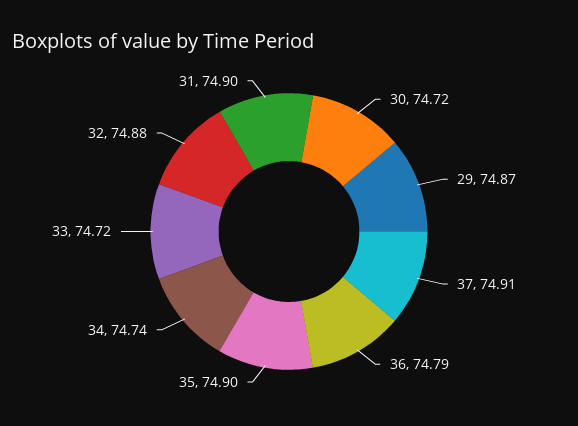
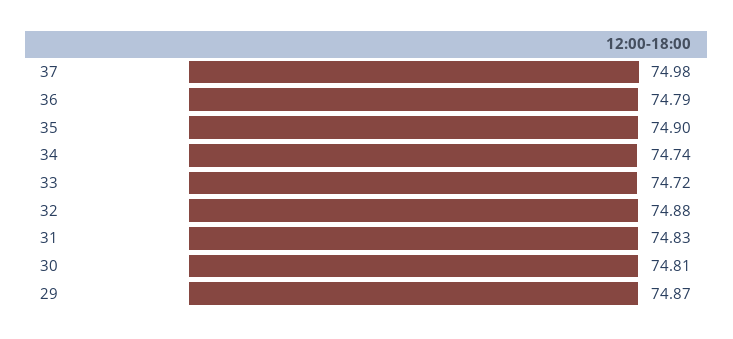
  {
-   "30": 74.72,
+   "30": 74.81,
    "29": 74.87,
-   "37": 74.91,
+   "37": 74.98,
    "36": 74.79,
    "35": 74.9,
    "34": 74.74,
    "33": 74.72,
    "32": 74.88,
-   "31": 74.9
+   "31": 74.83
  }

